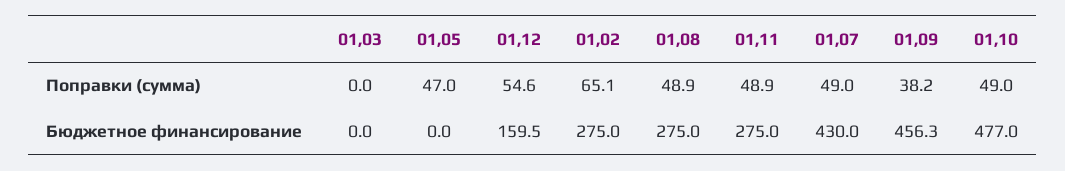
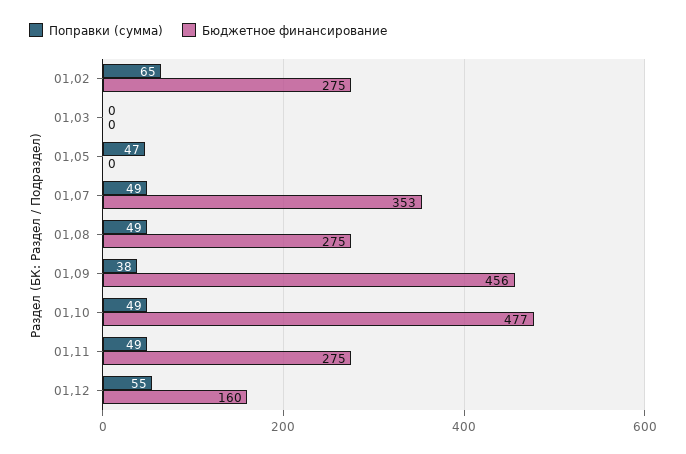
  {
    "Поправки (сумма)": {
      "01,03": 0,
      "01,05": 47,
      "01,12": 54.6,
      "01,02": 65.1,
      "01,08": 48.9,
      "01,11": 48.9,
      "01,07": 49,
      "01,09": 38.2,
      "01,10": 49
    },
    "Бюджетное финансирование": {
      "01,03": 0,
      "01,05": 0,
      "01,12": 159.5,
      "01,02": 275,
      "01,08": 275,
      "01,11": 275,
-     "01,07": 430,
+     "01,07": 353,
      "01,09": 456.3,
      "01,10": 477
    }
  }

